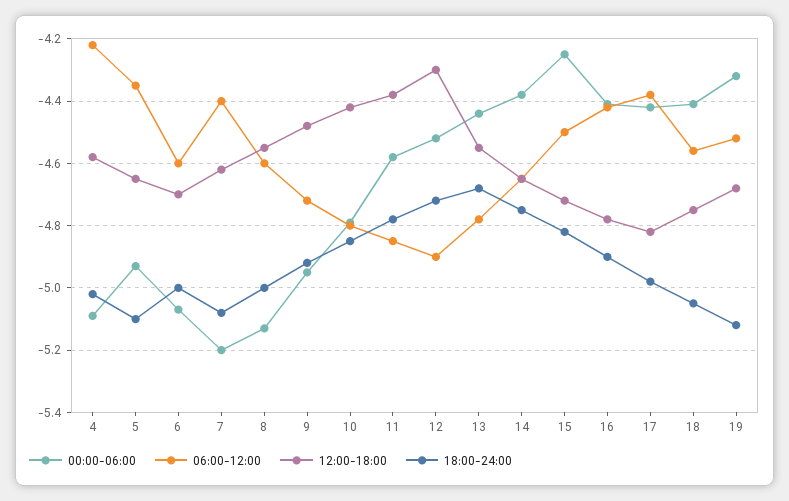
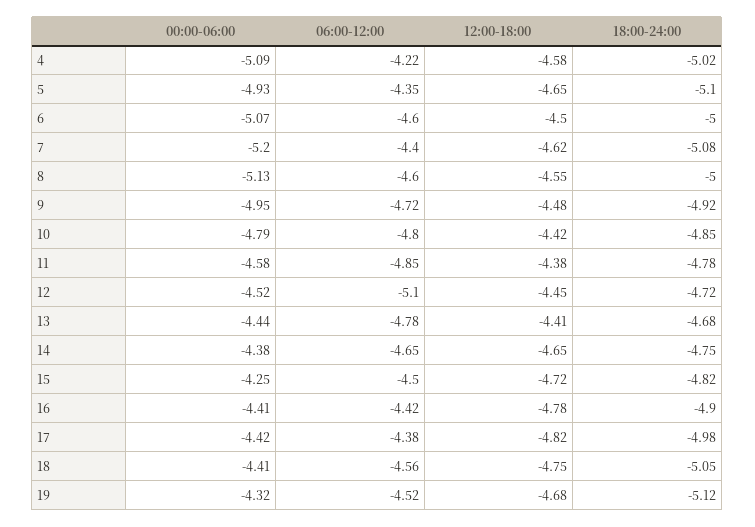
  {
    "00:00-06:00": {
      "4": -5.09,
      "5": -4.93,
      "6": -5.07,
      "7": -5.2,
      "8": -5.13,
      "9": -4.95,
      "10": -4.79,
      "11": -4.58,
      "12": -4.52,
      "13": -4.44,
      "14": -4.38,
      "15": -4.25,
      "16": -4.41,
      "17": -4.42,
      "18": -4.41,
      "19": -4.32
    },
    "06:00-12:00": {
      "4": -4.22,
      "5": -4.35,
      "6": -4.6,
      "7": -4.4,
      "8": -4.6,
      "9": -4.72,
      "10": -4.8,
      "11": -4.85,
-     "12": -4.9,
+     "12": -5.1,
      "13": -4.78,
      "14": -4.65,
      "15": -4.5,
      "16": -4.42,
      "17": -4.38,
      "18": -4.56,
      "19": -4.52
    },
    "12:00-18:00": {
      "4": -4.58,
      "5": -4.65,
-     "6": -4.7,
+     "6": -4.5,
      "7": -4.62,
      "8": -4.55,
      "9": -4.48,
      "10": -4.42,
      "11": -4.38,
-     "12": -4.3,
+     "12": -4.45,
-     "13": -4.55,
+     "13": -4.41,
      "14": -4.65,
      "15": -4.72,
      "16": -4.78,
      "17": -4.82,
      "18": -4.75,
      "19": -4.68
    },
    "18:00-24:00": {
      "4": -5.02,
      "5": -5.1,
      "6": -5,
      "7": -5.08,
      "8": -5,
      "9": -4.92,
      "10": -4.85,
      "11": -4.78,
      "12": -4.72,
      "13": -4.68,
      "14": -4.75,
      "15": -4.82,
      "16": -4.9,
      "17": -4.98,
      "18": -5.05,
      "19": -5.12
    }
  }

